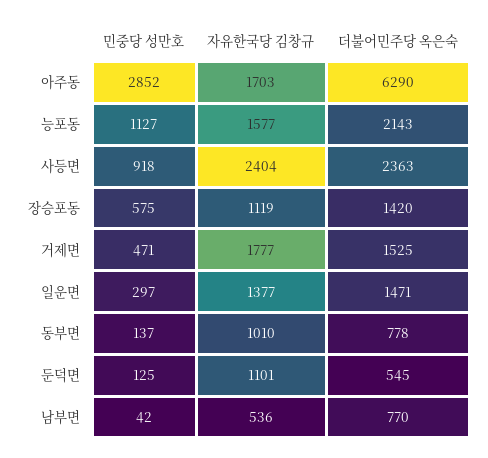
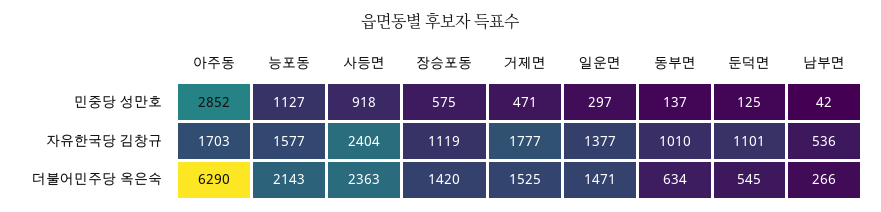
  {
    "민중당 성만호": {
      "아주동": 2852,
      "능포동": 1127,
      "사등면": 918,
      "장승포동": 575,
      "거제면": 471,
      "일운면": 297,
      "동부면": 137,
      "둔덕면": 125,
      "남부면": 42
    },
    "자유한국당 김창규": {
      "아주동": 1703,
      "능포동": 1577,
      "사등면": 2404,
      "장승포동": 1119,
      "거제면": 1777,
      "일운면": 1377,
      "동부면": 1010,
      "둔덕면": 1101,
      "남부면": 536
    },
    "더불어민주당 옥은숙": {
      "아주동": 6290,
      "능포동": 2143,
      "사등면": 2363,
      "장승포동": 1420,
      "거제면": 1525,
      "일운면": 1471,
-     "동부면": 778,
+     "동부면": 634,
      "둔덕면": 545,
-     "남부면": 770
+     "남부면": 266
    }
  }

